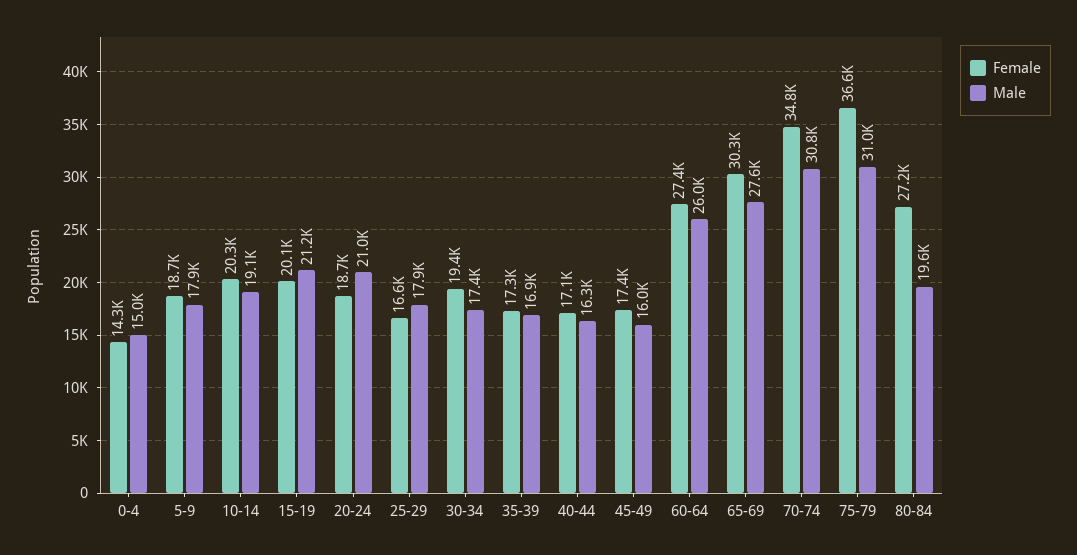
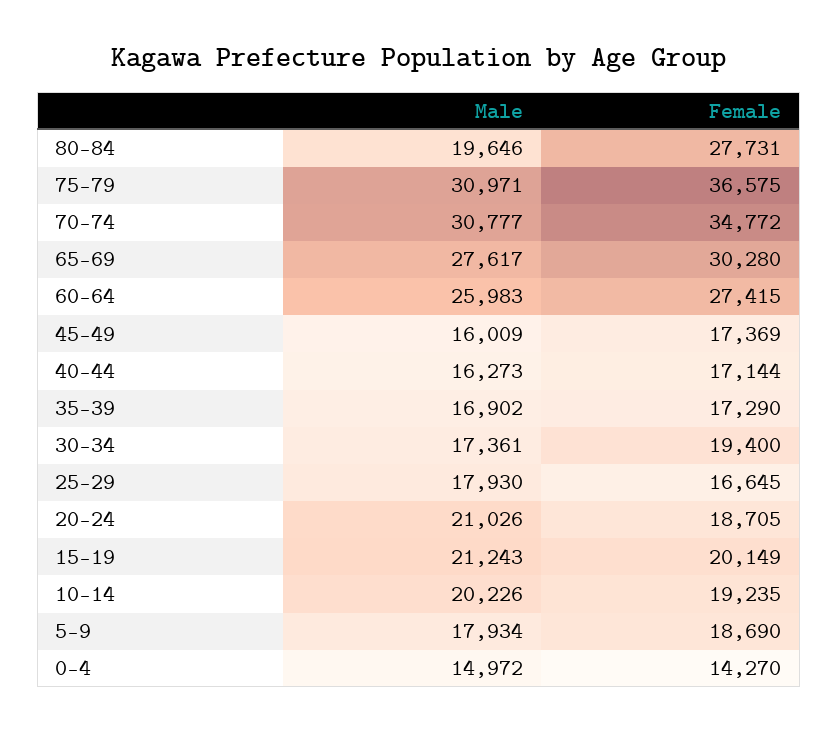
  {
    "Female": {
      "0-4": 14270,
      "5-9": 18690,
-     "10-14": 20300,
+     "10-14": 19235,
      "15-19": 20149,
      "20-24": 18705,
      "25-29": 16645,
      "30-34": 19400,
      "35-39": 17290,
      "40-44": 17144,
      "45-49": 17369,
      "60-64": 27415,
      "65-69": 30280,
      "70-74": 34772,
      "75-79": 36575,
-     "80-84": 27200
+     "80-84": 27731
    },
    "Male": {
      "0-4": 14972,
      "5-9": 17934,
-     "10-14": 19100,
+     "10-14": 20226,
      "15-19": 21243,
      "20-24": 21026,
      "25-29": 17930,
      "30-34": 17361,
      "35-39": 16902,
      "40-44": 16273,
      "45-49": 16009,
      "60-64": 25983,
      "65-69": 27617,
      "70-74": 30777,
      "75-79": 30971,
      "80-84": 19646
    }
  }

